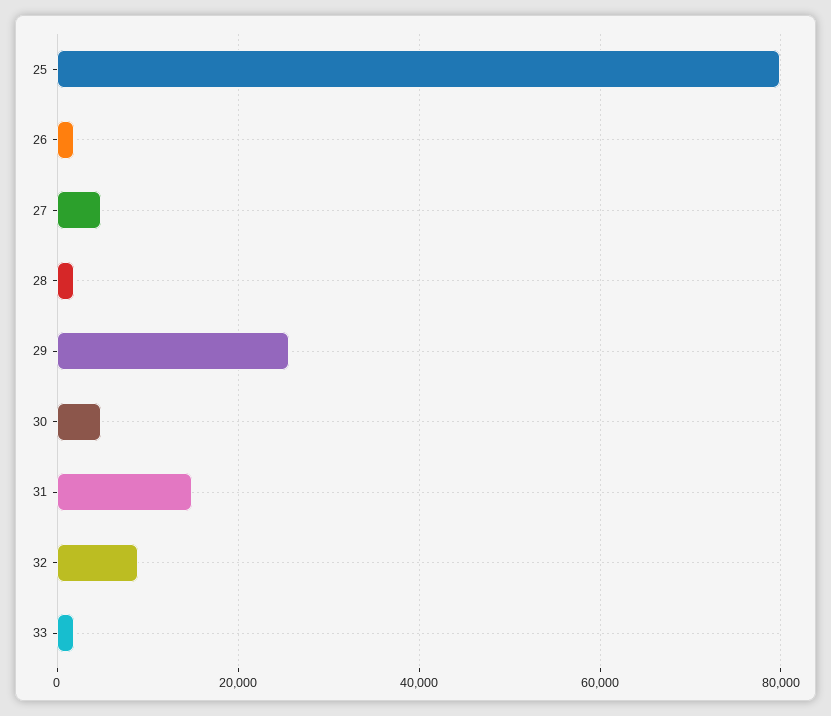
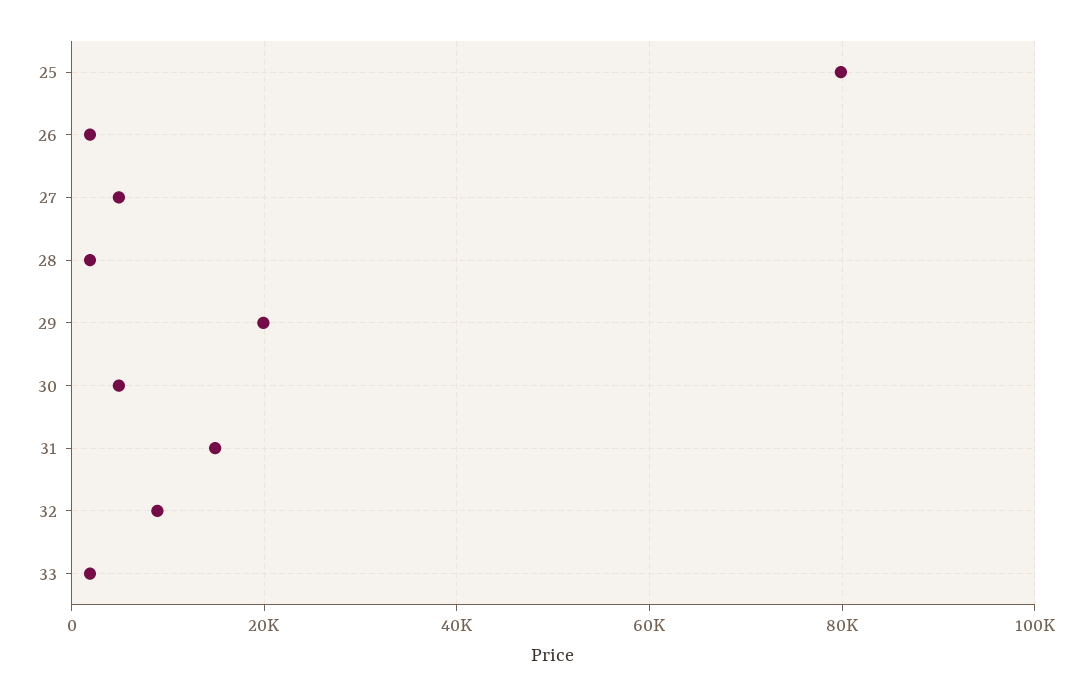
  {
    "25": 80000,
    "26": 2000,
    "27": 4000,
    "28": 2000,
-   "29": 26000,
+   "29": 20000,
    "30": 4000,
    "31": 14000,
    "32": 8000,
    "33": 2000
  }

